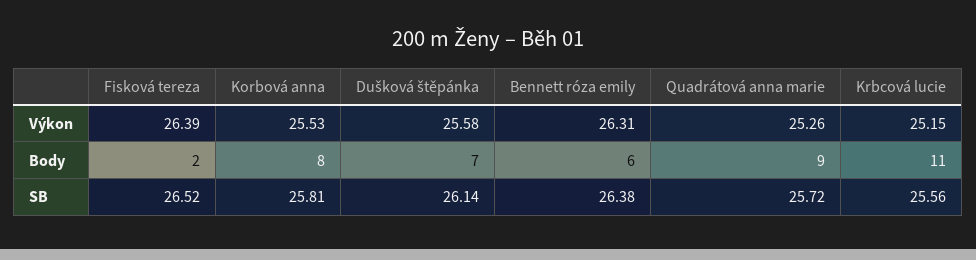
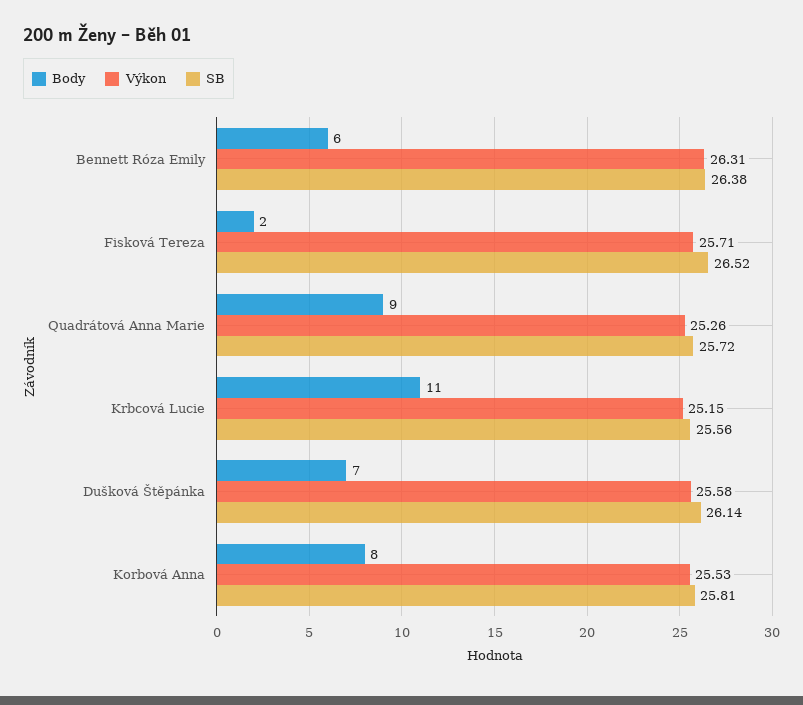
  {
    "Výkon": {
-     "Fisková tereza": 26.39,
+     "Fisková tereza": 25.71,
      "Korbová anna": 25.53,
      "Dušková štěpánka": 25.58,
      "Bennett róza emily": 26.31,
      "Quadrátová anna marie": 25.26,
      "Krbcová lucie": 25.15
    },
    "Body": {
      "Fisková tereza": 2,
      "Korbová anna": 8,
      "Dušková štěpánka": 7,
      "Bennett róza emily": 6,
      "Quadrátová anna marie": 9,
      "Krbcová lucie": 11
    },
    "SB": {
      "Fisková tereza": 26.52,
      "Korbová anna": 25.81,
      "Dušková štěpánka": 26.14,
      "Bennett róza emily": 26.38,
      "Quadrátová anna marie": 25.72,
      "Krbcová lucie": 25.56
    }
  }

